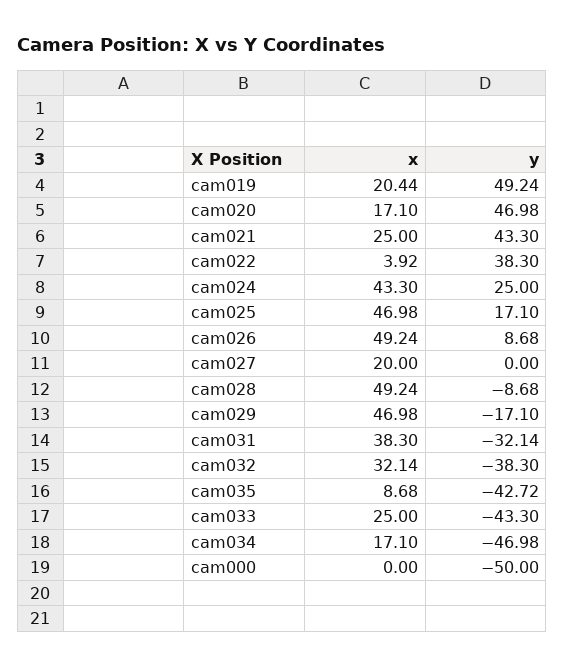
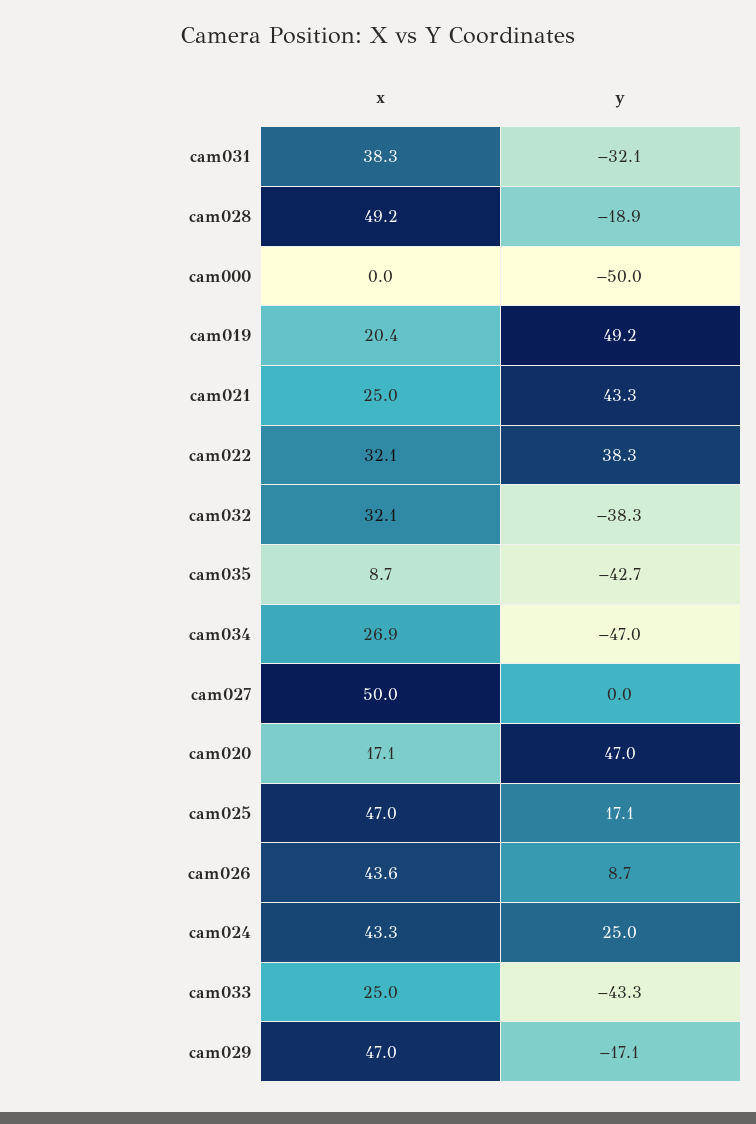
  {
    "x": {
      "cam019": 20.44,
      "cam020": 17.1,
      "cam021": 25,
-     "cam022": 3.92,
+     "cam022": 32.1,
      "cam024": 43.3,
      "cam025": 46.98,
-     "cam026": 49.24,
+     "cam026": 43.6,
-     "cam027": 20,
+     "cam027": 50,
      "cam028": 49.24,
      "cam029": 46.98,
      "cam031": 38.3,
      "cam032": 32.14,
      "cam035": 8.68,
      "cam033": 25,
-     "cam034": 17.1,
+     "cam034": 26.9,
      "cam000": 0
    },
    "y": {
      "cam019": 49.24,
      "cam020": 46.98,
      "cam021": 43.3,
      "cam022": 38.3,
      "cam024": 25,
      "cam025": 17.1,
      "cam026": 8.68,
      "cam027": 0,
-     "cam028": -8.68,
+     "cam028": -18.9,
      "cam029": -17.1,
      "cam031": -32.14,
      "cam032": -38.3,
      "cam035": -42.72,
      "cam033": -43.3,
      "cam034": -46.98,
      "cam000": -50
    }
  }

